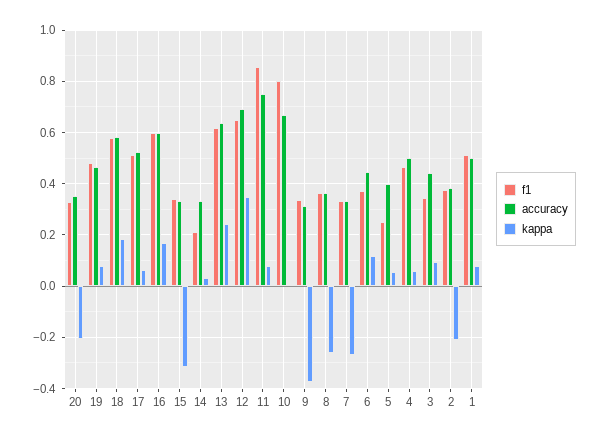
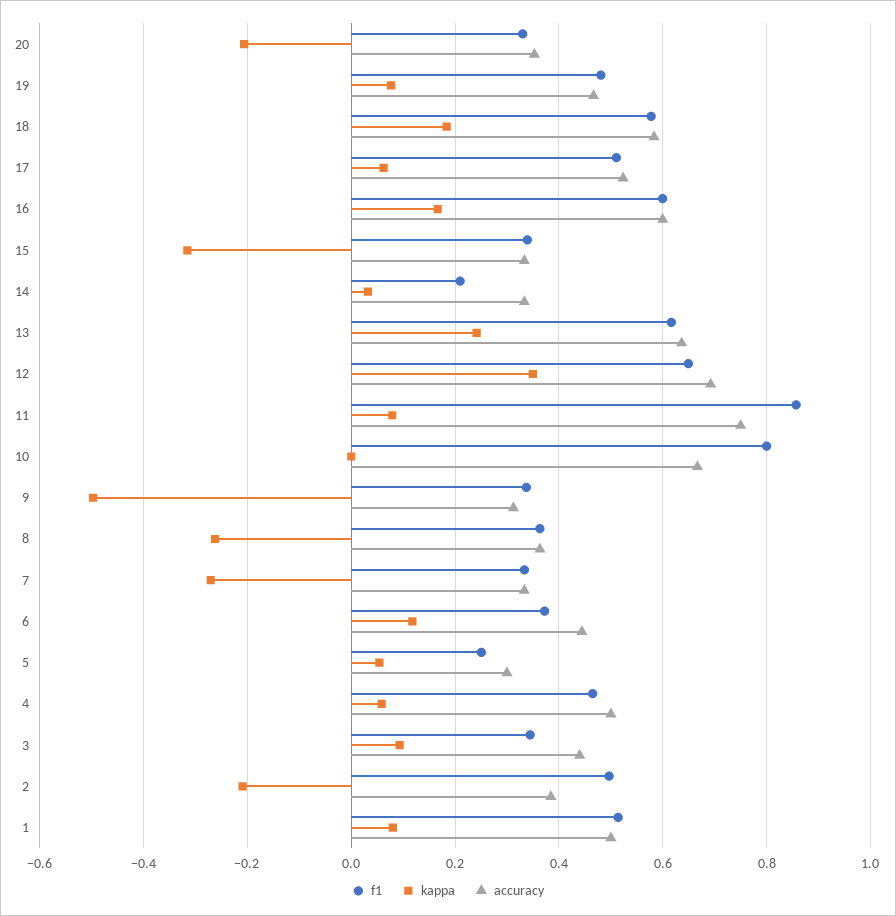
  {
    "f1": {
      "20": 0.34,
      "19": 0.48,
      "18": 0.58,
      "17": 0.52,
      "16": 0.6,
      "15": 0.34,
      "14": 0.2,
      "13": 0.62,
      "12": 0.64,
      "11": 0.86,
      "10": 0.8,
      "9": 0.34,
      "8": 0.36,
      "7": 0.34,
      "6": 0.38,
      "5": 0.26,
      "4": 0.46,
      "3": 0.34,
-     "2": 0.375,
+     "2": 0.5,
      "1": 0.52
    },
    "accuracy": {
      "20": 0.36,
      "19": 0.46,
      "18": 0.58,
      "17": 0.52,
      "16": 0.6,
      "15": 0.34,
      "14": 0.34,
      "13": 0.64,
      "12": 0.7,
      "11": 0.76,
      "10": 0.66,
      "9": 0.32,
      "8": 0.36,
      "7": 0.34,
      "6": 0.44,
-     "5": 0.4,
+     "5": 0.3,
      "4": 0.5,
      "3": 0.44,
      "2": 0.38,
      "1": 0.5
    },
    "kappa": {
      "20": -0.2,
      "19": 0.08,
      "18": 0.18,
      "17": 0.06,
      "16": 0.16,
      "15": -0.32,
      "14": 0.04,
      "13": 0.24,
      "12": 0.36,
      "11": 0.08,
      "10": 0,
-     "9": -0.375,
+     "9": -0.5,
      "8": -0.26,
      "7": -0.28,
      "6": 0.12,
      "5": 0.06,
      "4": 0.06,
      "3": 0.1,
      "2": -0.2,
      "1": 0.08
    }
  }

